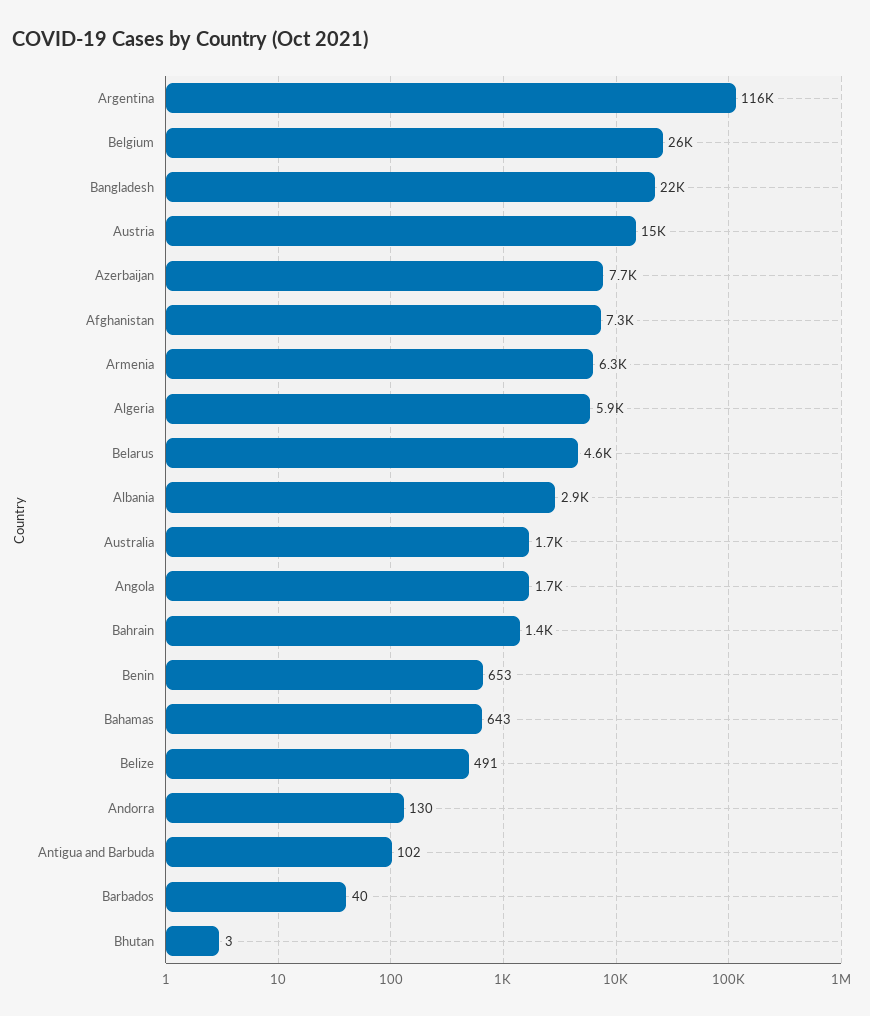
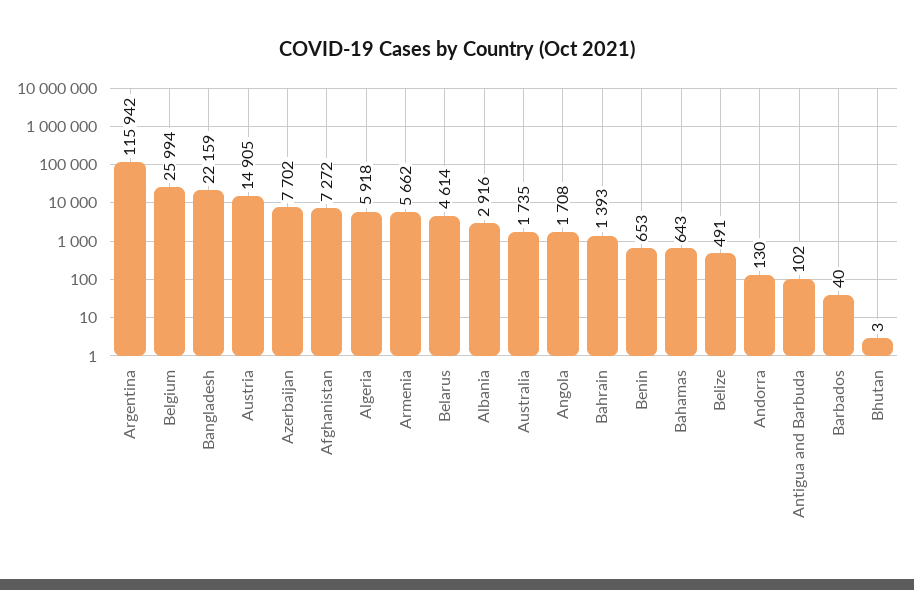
  {
    "Argentina": 115942,
    "Belgium": 25994,
    "Bangladesh": 22159,
    "Austria": 14905,
    "Azerbaijan": 7702,
    "Afghanistan": 7272,
-   "Armenia": 6300,
+   "Armenia": 5662,
    "Algeria": 5918,
    "Belarus": 4614,
    "Albania": 2916,
    "Australia": 1735,
    "Angola": 1708,
    "Bahrain": 1393,
    "Benin": 653,
    "Bahamas": 643,
    "Belize": 491,
    "Andorra": 130,
    "Antigua and Barbuda": 102,
    "Barbados": 40,
    "Bhutan": 3
  }

